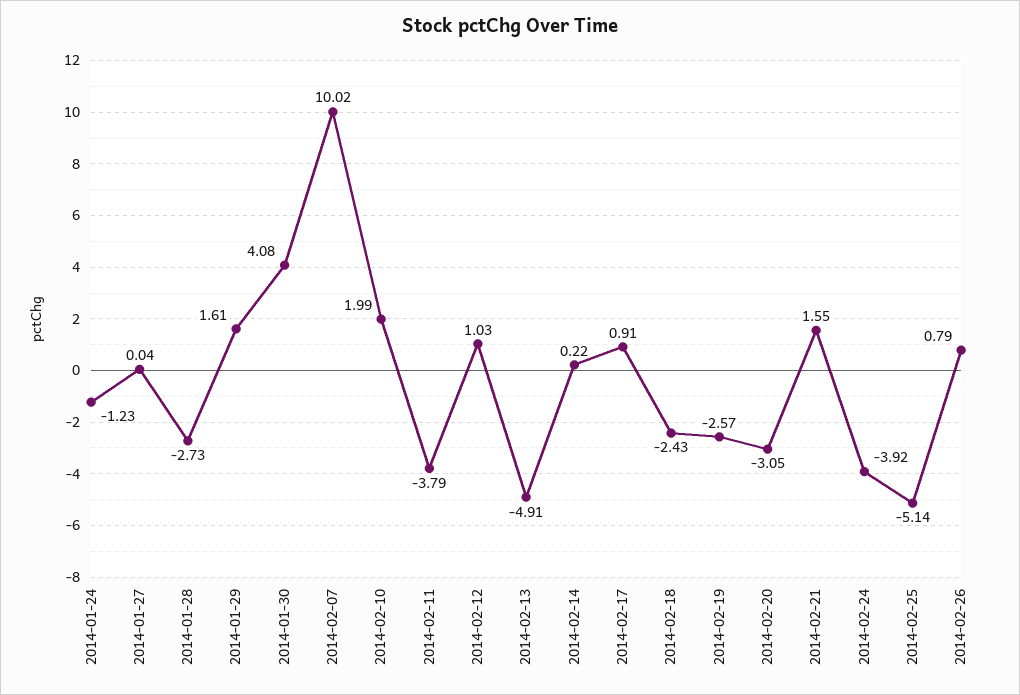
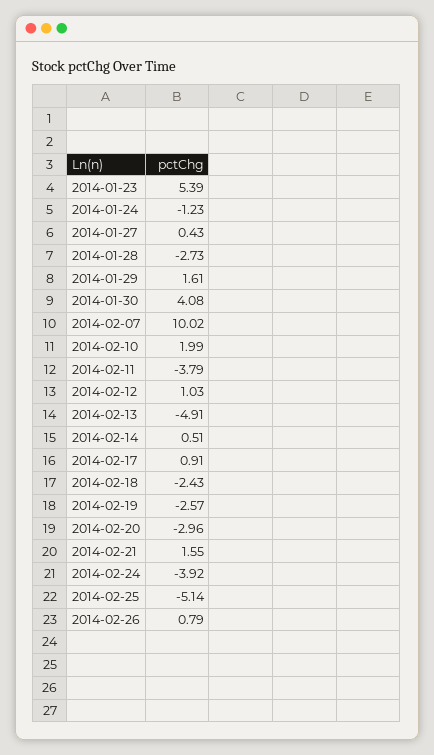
  {
    "2014-01-24": -1.23,
-   "2014-01-27": 0.04,
+   "2014-01-27": 0.43,
    "2014-01-28": -2.73,
    "2014-01-29": 1.61,
    "2014-01-30": 4.08,
    "2014-02-07": 10.02,
    "2014-02-10": 1.99,
    "2014-02-11": -3.79,
    "2014-02-12": 1.03,
    "2014-02-13": -4.91,
-   "2014-02-14": 0.22,
+   "2014-02-14": 0.51,
    "2014-02-17": 0.91,
    "2014-02-18": -2.43,
    "2014-02-19": -2.57,
-   "2014-02-20": -3.05,
+   "2014-02-20": -2.96,
    "2014-02-21": 1.55,
    "2014-02-24": -3.92,
    "2014-02-25": -5.14,
-   "2014-02-26": 0.79
+   "2014-02-26": 0.79,
+   "2014-01-23": 5.39
  }

